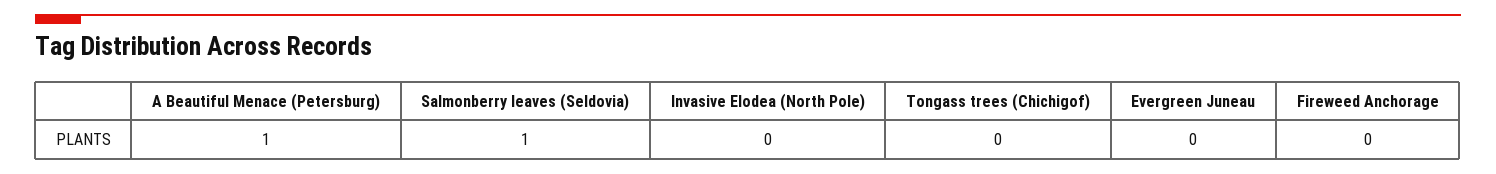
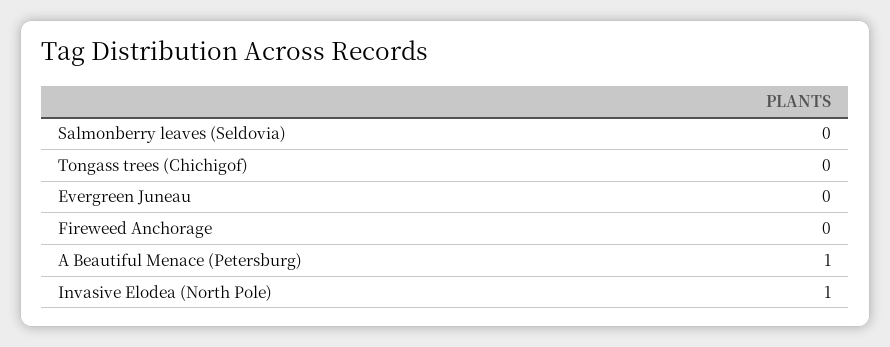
  {
    "A Beautiful Menace (Petersburg)": 1,
-   "Salmonberry leaves (Seldovia)": 1,
+   "Salmonberry leaves (Seldovia)": 0,
-   "Invasive Elodea (North Pole)": 0,
+   "Invasive Elodea (North Pole)": 1,
    "Tongass trees (Chichigof)": 0,
    "Evergreen Juneau": 0,
    "Fireweed Anchorage": 0
  }

